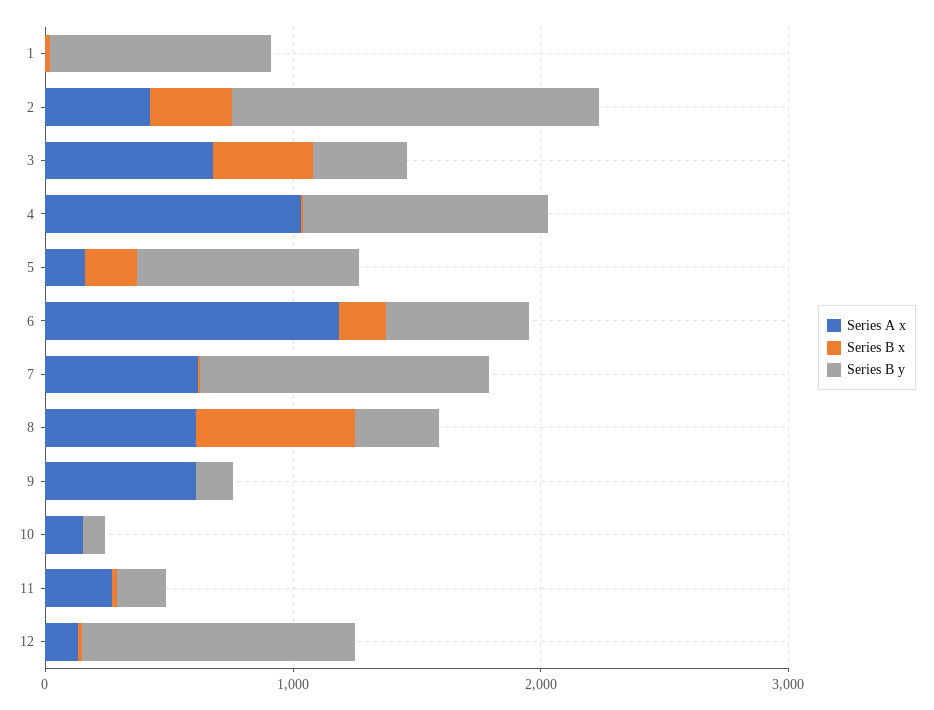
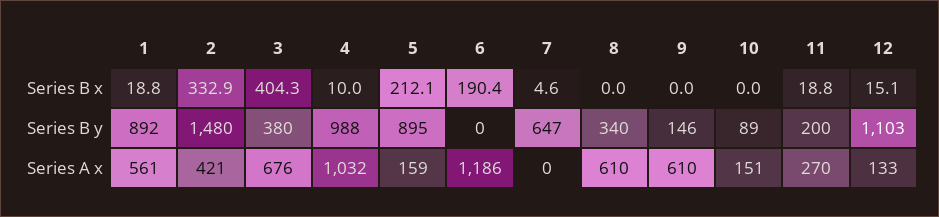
  {
    "Series A x": {
-     "1": 0,
+     "1": 561,
      "2": 421,
      "3": 676,
      "4": 1032,
      "5": 159,
      "6": 1186,
-     "7": 600,
+     "7": 0,
      "8": 610,
      "9": 610,
      "10": 151,
      "11": 270,
      "12": 133
    },
    "Series B x": {
      "1": 18.8,
      "2": 332.9,
      "3": 404.3,
      "4": 10,
      "5": 212.1,
      "6": 190.4,
      "7": 4.6,
-     "8": 600,
+     "8": 0,
      "9": 0,
      "10": 0,
      "11": 18.8,
      "12": 15.1
    },
    "Series B y": {
      "1": 892,
      "2": 1480,
      "3": 380,
      "4": 988,
      "5": 895,
-     "6": 600,
+     "6": 0,
-     "7": 1200,
+     "7": 647,
      "8": 340,
      "9": 146,
      "10": 89,
      "11": 200,
      "12": 1103
    }
  }

